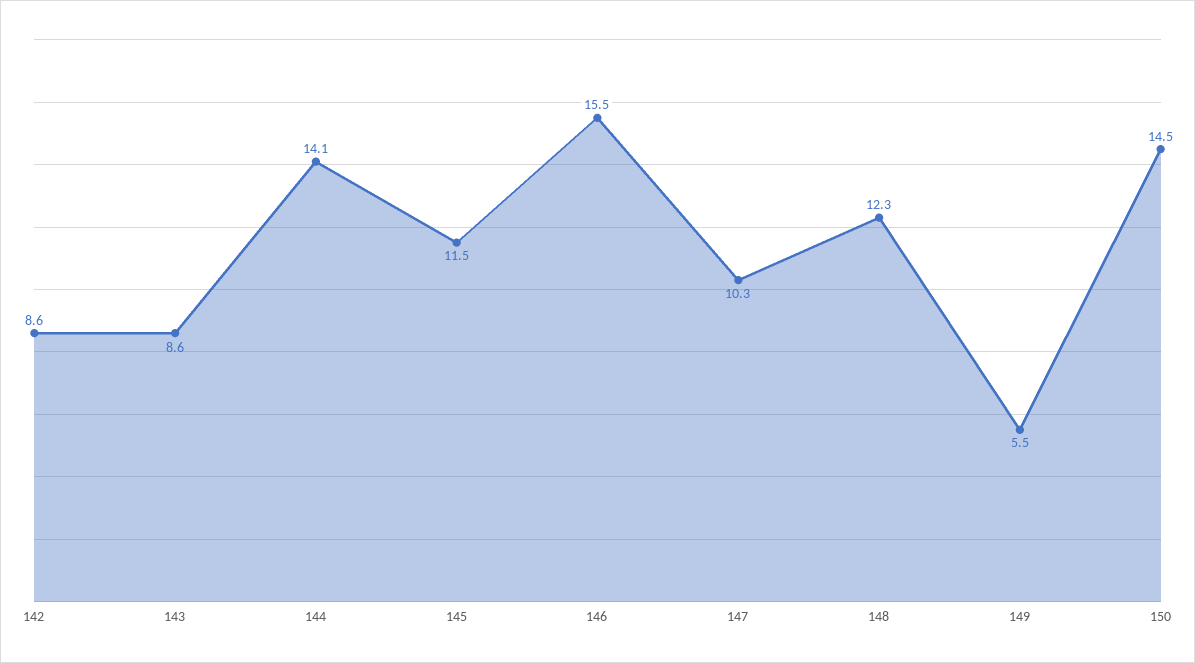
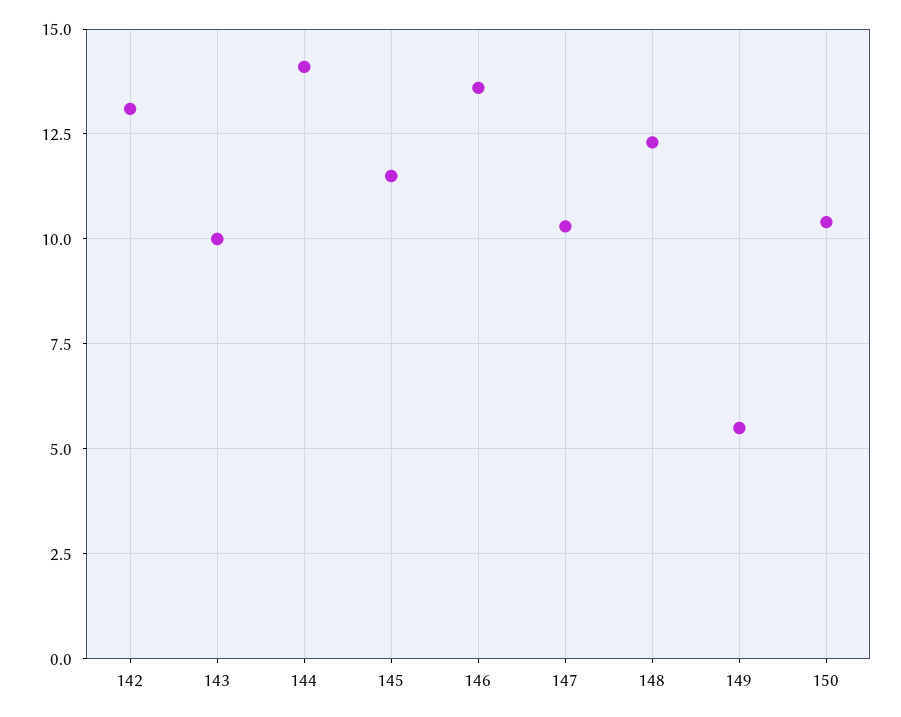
  {
-   "142": 8.6,
+   "142": 13,
-   "143": 8.6,
+   "143": 10,
    "144": 14.1,
    "145": 11.5,
-   "146": 15.5,
+   "146": 13.5,
    "147": 10.3,
    "148": 12.3,
    "149": 5.5,
-   "150": 14.5
+   "150": 10.5
  }

